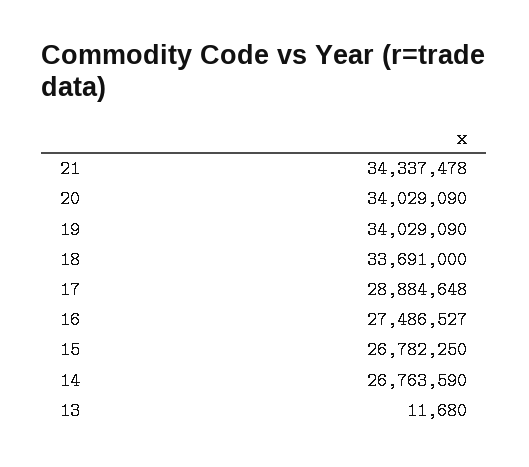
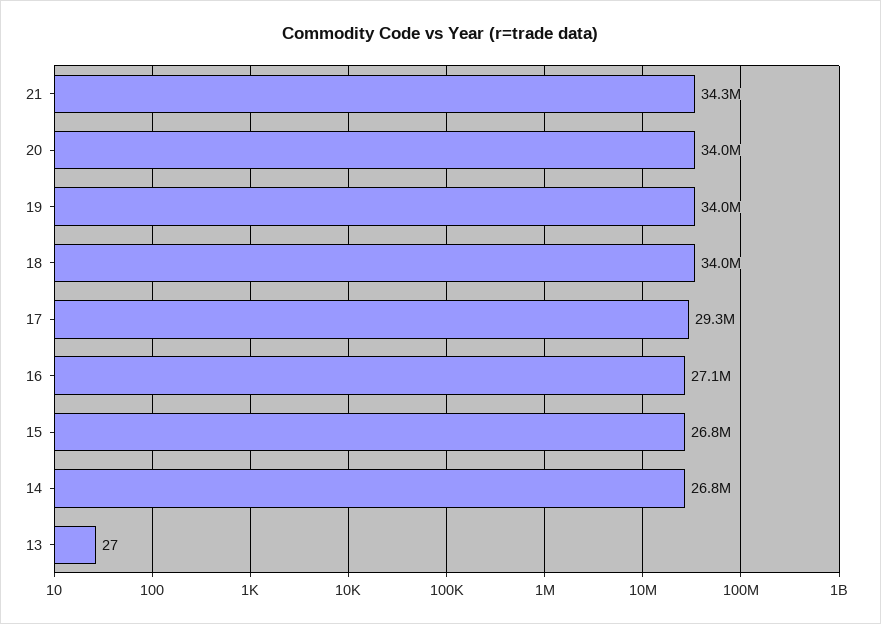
  {
    "21": 34337478,
    "20": 34029090,
    "19": 34029090,
-   "18": 33691000,
+   "18": 34000000,
-   "17": 28884648,
+   "17": 29300000,
-   "16": 27486527,
+   "16": 27100000,
    "15": 26782250,
    "14": 26763590,
-   "13": 11680
+   "13": 27
  }

